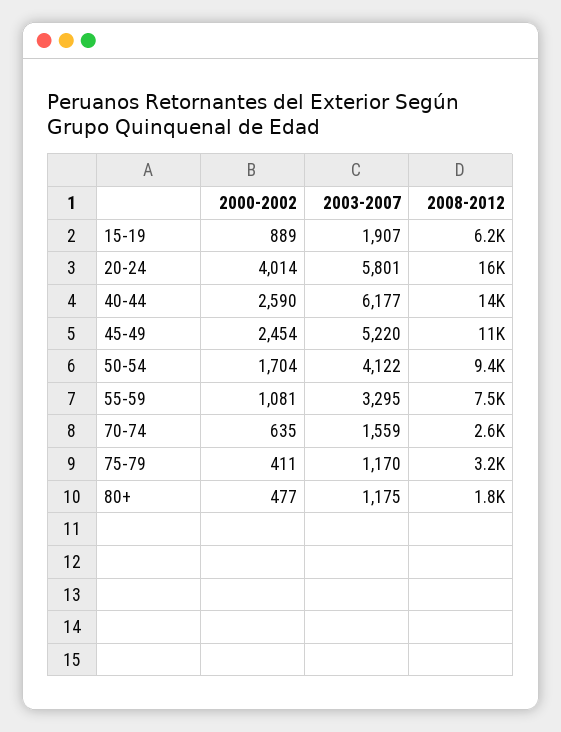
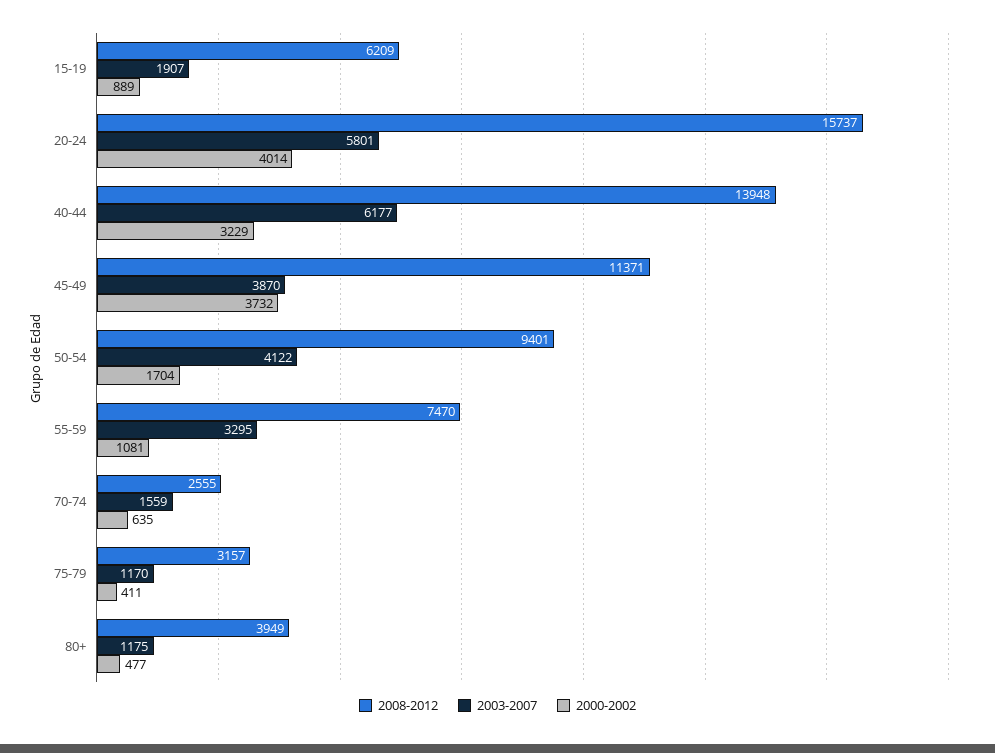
  {
    "2000-2002": {
      "15-19": 889,
      "20-24": 4014,
-     "40-44": 2590,
+     "40-44": 3229,
-     "45-49": 2454,
+     "45-49": 3732,
      "50-54": 1704,
      "55-59": 1081,
      "70-74": 635,
      "75-79": 411,
      "80+": 477
    },
    "2003-2007": {
      "15-19": 1907,
      "20-24": 5801,
      "40-44": 6177,
-     "45-49": 5220,
+     "45-49": 3870,
      "50-54": 4122,
      "55-59": 3295,
      "70-74": 1559,
      "75-79": 1170,
      "80+": 1175
    },
    "2008-2012": {
      "15-19": 6209,
      "20-24": 15737,
      "40-44": 13948,
      "45-49": 11371,
      "50-54": 9401,
      "55-59": 7470,
      "70-74": 2555,
      "75-79": 3157,
-     "80+": 1800
+     "80+": 3949
    }
  }

